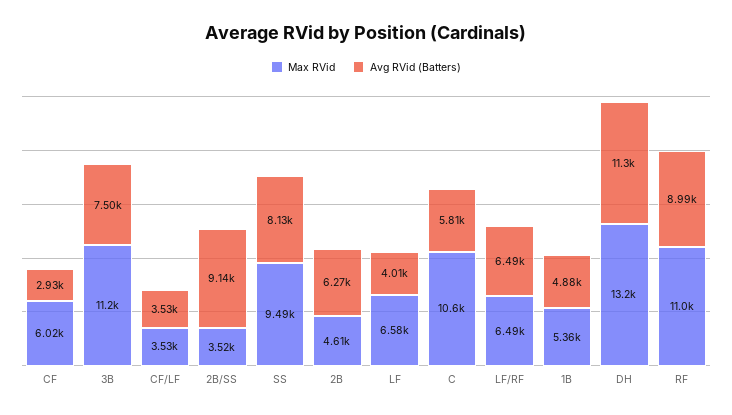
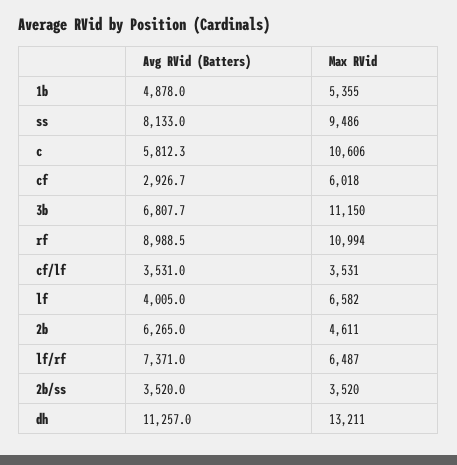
  {
    "Max RVid": {
      "CF": 6018,
      "3B": 11150,
      "CF/LF": 3531,
      "2B/SS": 3520,
      "SS": 9486,
      "2B": 4611,
      "LF": 6582,
      "C": 10606,
      "LF/RF": 6487,
      "1B": 5355,
      "DH": 13211,
      "RF": 10994
    },
    "Avg RVid (Batters)": {
      "CF": 2926.7,
-     "3B": 7500,
+     "3B": 6807.7,
      "CF/LF": 3531,
-     "2B/SS": 9140,
+     "2B/SS": 3520,
      "SS": 8133,
      "2B": 6265,
      "LF": 4005,
      "C": 5812.3,
-     "LF/RF": 6490,
+     "LF/RF": 7371,
      "1B": 4878,
      "DH": 11257,
      "RF": 8988.5
    }
  }

